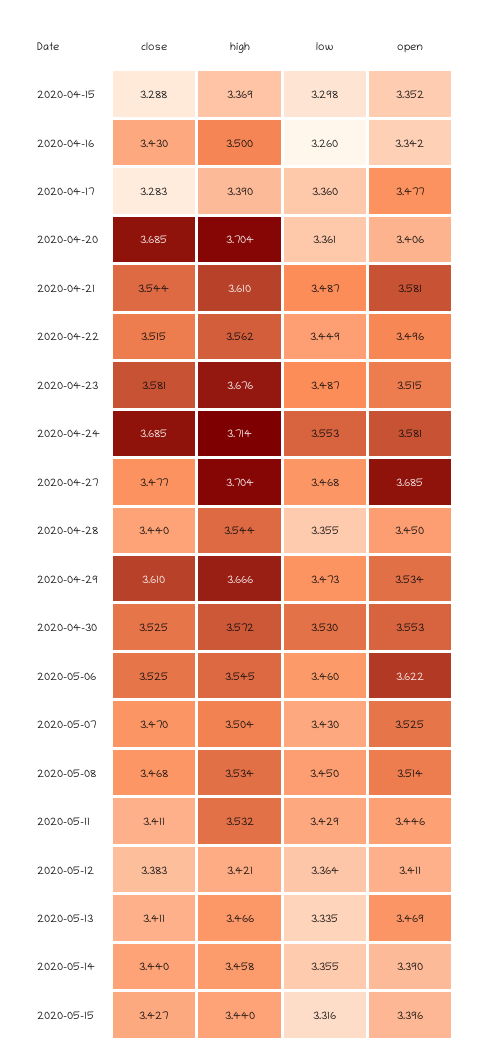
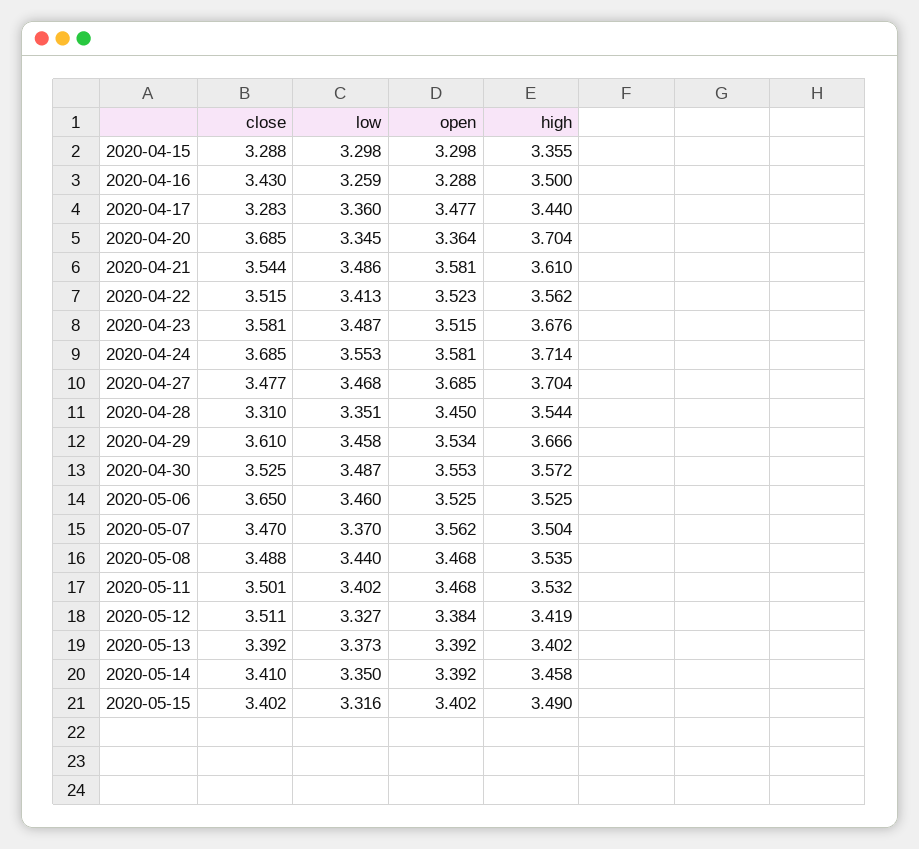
  {
    "close": {
      "2020-04-15": 3.288,
      "2020-04-16": 3.43,
      "2020-04-17": 3.283,
      "2020-04-20": 3.685,
      "2020-04-21": 3.544,
      "2020-04-22": 3.515,
      "2020-04-23": 3.581,
      "2020-04-24": 3.685,
      "2020-04-27": 3.477,
-     "2020-04-28": 3.44,
+     "2020-04-28": 3.31,
      "2020-04-29": 3.61,
      "2020-04-30": 3.525,
-     "2020-05-06": 3.525,
+     "2020-05-06": 3.65,
      "2020-05-07": 3.47,
-     "2020-05-08": 3.468,
+     "2020-05-08": 3.488,
-     "2020-05-11": 3.411,
+     "2020-05-11": 3.501,
-     "2020-05-12": 3.383,
+     "2020-05-12": 3.511,
-     "2020-05-13": 3.411,
+     "2020-05-13": 3.392,
-     "2020-05-14": 3.44,
+     "2020-05-14": 3.41,
-     "2020-05-15": 3.427
+     "2020-05-15": 3.402
    },
    "high": {
-     "2020-04-15": 3.369,
+     "2020-04-15": 3.355,
      "2020-04-16": 3.5,
-     "2020-04-17": 3.39,
+     "2020-04-17": 3.44,
      "2020-04-20": 3.704,
      "2020-04-21": 3.61,
      "2020-04-22": 3.562,
      "2020-04-23": 3.676,
      "2020-04-24": 3.714,
      "2020-04-27": 3.704,
      "2020-04-28": 3.544,
      "2020-04-29": 3.666,
      "2020-04-30": 3.572,
-     "2020-05-06": 3.545,
+     "2020-05-06": 3.525,
      "2020-05-07": 3.504,
-     "2020-05-08": 3.534,
+     "2020-05-08": 3.535,
      "2020-05-11": 3.532,
-     "2020-05-12": 3.421,
+     "2020-05-12": 3.419,
-     "2020-05-13": 3.466,
+     "2020-05-13": 3.402,
      "2020-05-14": 3.458,
-     "2020-05-15": 3.44
+     "2020-05-15": 3.49
    },
    "low": {
      "2020-04-15": 3.298,
-     "2020-04-16": 3.26,
+     "2020-04-16": 3.259,
      "2020-04-17": 3.36,
-     "2020-04-20": 3.361,
+     "2020-04-20": 3.345,
-     "2020-04-21": 3.487,
+     "2020-04-21": 3.486,
-     "2020-04-22": 3.449,
+     "2020-04-22": 3.413,
      "2020-04-23": 3.487,
      "2020-04-24": 3.553,
      "2020-04-27": 3.468,
-     "2020-04-28": 3.355,
+     "2020-04-28": 3.351,
-     "2020-04-29": 3.473,
+     "2020-04-29": 3.458,
-     "2020-04-30": 3.53,
+     "2020-04-30": 3.487,
      "2020-05-06": 3.46,
-     "2020-05-07": 3.43,
+     "2020-05-07": 3.37,
-     "2020-05-08": 3.45,
+     "2020-05-08": 3.44,
-     "2020-05-11": 3.429,
+     "2020-05-11": 3.402,
-     "2020-05-12": 3.364,
+     "2020-05-12": 3.327,
-     "2020-05-13": 3.335,
+     "2020-05-13": 3.373,
-     "2020-05-14": 3.355,
+     "2020-05-14": 3.35,
      "2020-05-15": 3.316
    },
    "open": {
-     "2020-04-15": 3.352,
+     "2020-04-15": 3.298,
-     "2020-04-16": 3.342,
+     "2020-04-16": 3.288,
      "2020-04-17": 3.477,
-     "2020-04-20": 3.406,
+     "2020-04-20": 3.364,
      "2020-04-21": 3.581,
-     "2020-04-22": 3.496,
+     "2020-04-22": 3.523,
      "2020-04-23": 3.515,
      "2020-04-24": 3.581,
      "2020-04-27": 3.685,
      "2020-04-28": 3.45,
      "2020-04-29": 3.534,
      "2020-04-30": 3.553,
-     "2020-05-06": 3.622,
+     "2020-05-06": 3.525,
-     "2020-05-07": 3.525,
+     "2020-05-07": 3.562,
-     "2020-05-08": 3.514,
+     "2020-05-08": 3.468,
-     "2020-05-11": 3.446,
+     "2020-05-11": 3.468,
-     "2020-05-12": 3.411,
+     "2020-05-12": 3.384,
-     "2020-05-13": 3.469,
+     "2020-05-13": 3.392,
-     "2020-05-14": 3.39,
+     "2020-05-14": 3.392,
-     "2020-05-15": 3.396
+     "2020-05-15": 3.402
    }
  }

